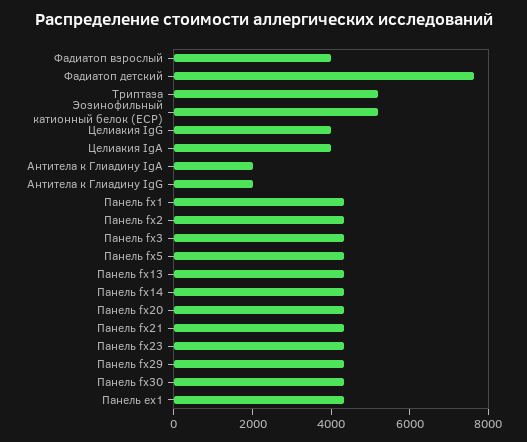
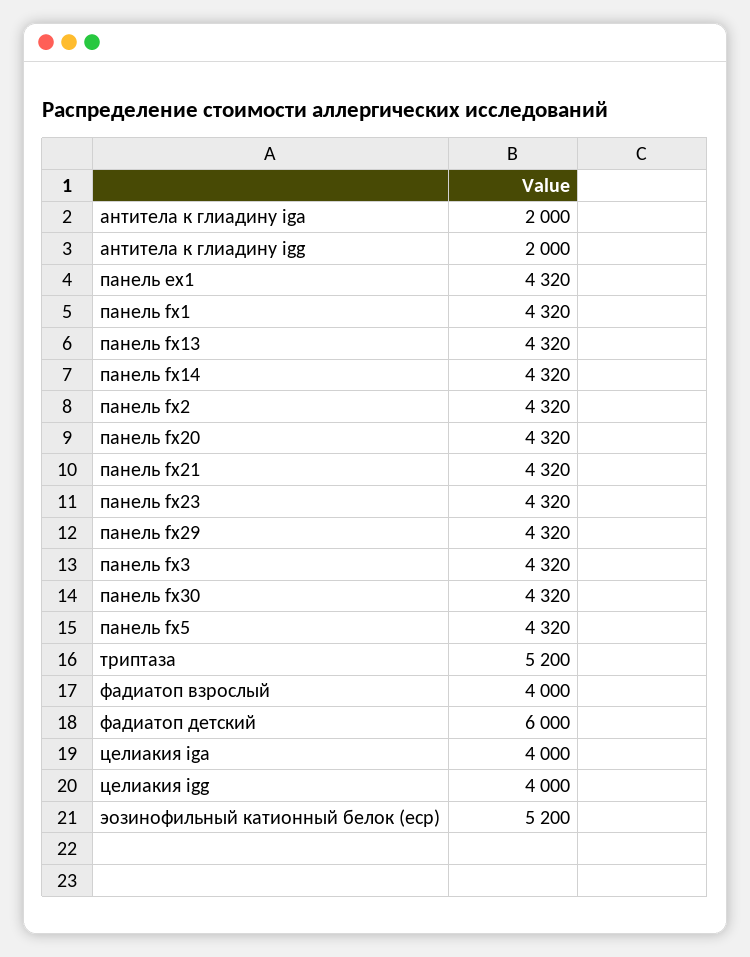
  {
    "Фадиатоп взрослый": 4000,
-   "Фадиатоп детский": 7500,
+   "Фадиатоп детский": 6000,
    "Триптаза": 5200,
    "Эозинофильный катионный белок (ECP)": 5200,
    "Целиакия IgG": 4000,
    "Целиакия IgA": 4000,
    "Антитела к Глиадину IgA": 2000,
    "Антитела к Глиадину IgG": 2000,
    "Панель fx1": 4320,
    "Панель fx2": 4320,
    "Панель fx3": 4320,
    "Панель fx5": 4320,
    "Панель fx13": 4320,
    "Панель fx14": 4320,
    "Панель fx20": 4320,
    "Панель fx21": 4320,
    "Панель fx23": 4320,
    "Панель fx29": 4320,
    "Панель fx30": 4320,
    "Панель ex1": 4320
  }

